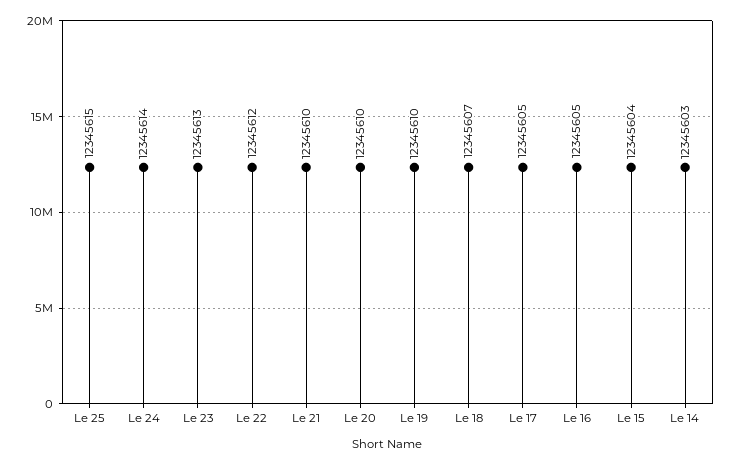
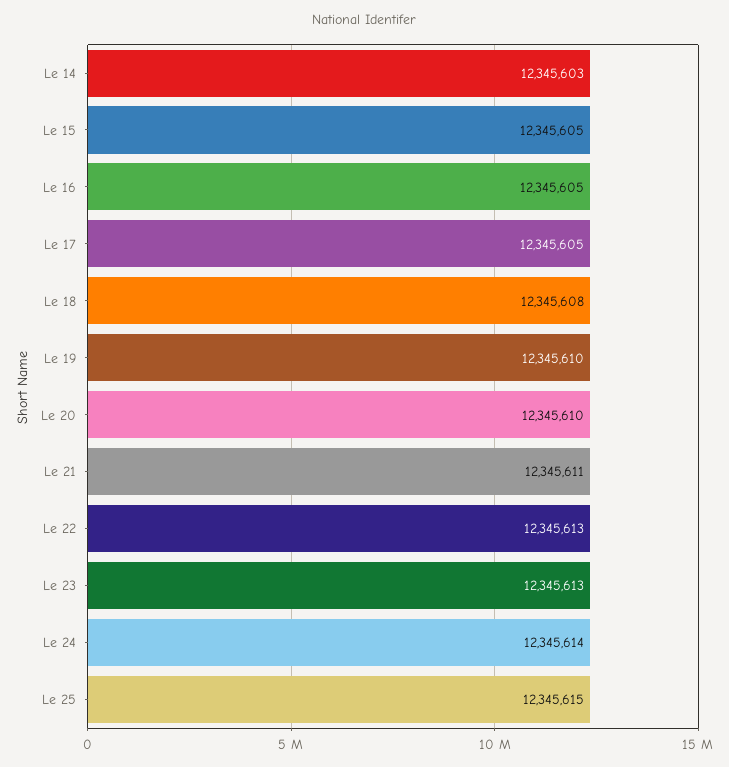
  {
    "Le 25": 12345615,
    "Le 24": 12345614,
    "Le 23": 12345613,
-   "Le 22": 12345612,
+   "Le 22": 12345613,
-   "Le 21": 12345610,
+   "Le 21": 12345611,
    "Le 20": 12345610,
    "Le 19": 12345610,
-   "Le 18": 12345607,
+   "Le 18": 12345608,
    "Le 17": 12345605,
    "Le 16": 12345605,
-   "Le 15": 12345604,
+   "Le 15": 12345605,
    "Le 14": 12345603
  }

